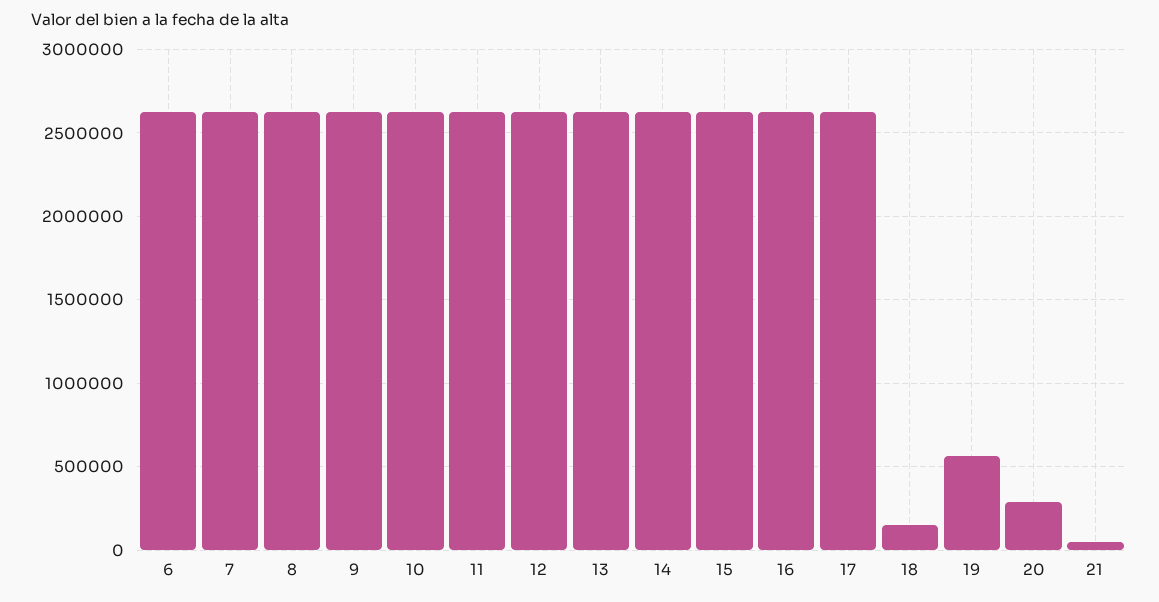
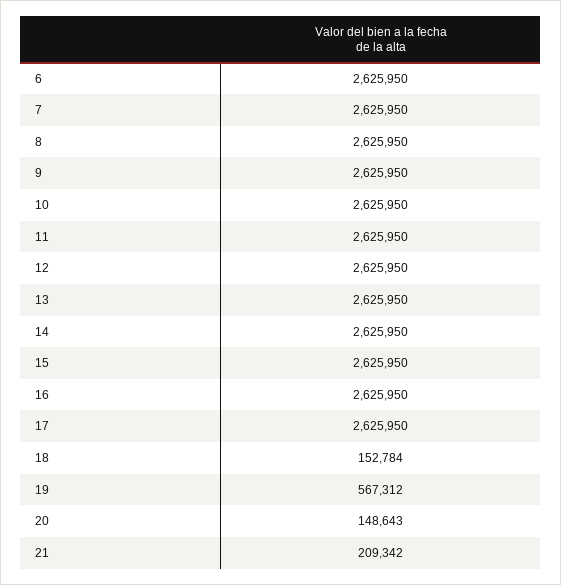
  {
    "6": 2625950,
    "7": 2625950,
    "8": 2625950,
    "9": 2625950,
    "10": 2625950,
    "11": 2625950,
    "12": 2625950,
    "13": 2625950,
    "14": 2625950,
    "15": 2625950,
    "16": 2625950,
    "17": 2625950,
    "18": 152784,
    "19": 567312,
-   "20": 300000,
+   "20": 148643,
-   "21": 50000
+   "21": 209342
  }

